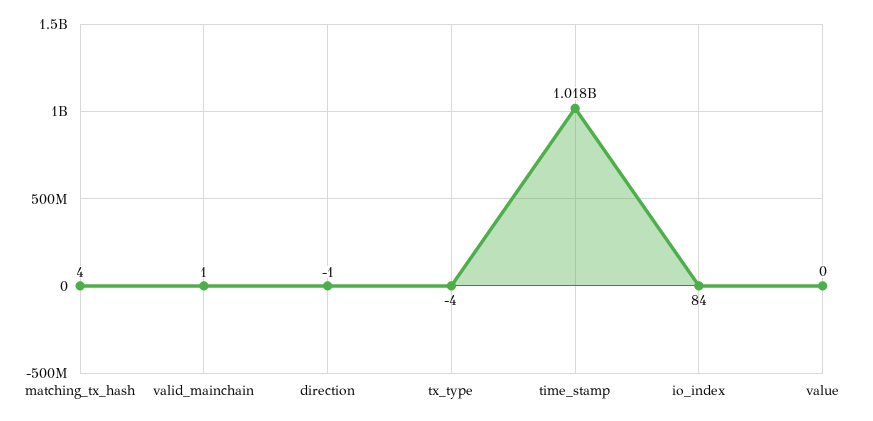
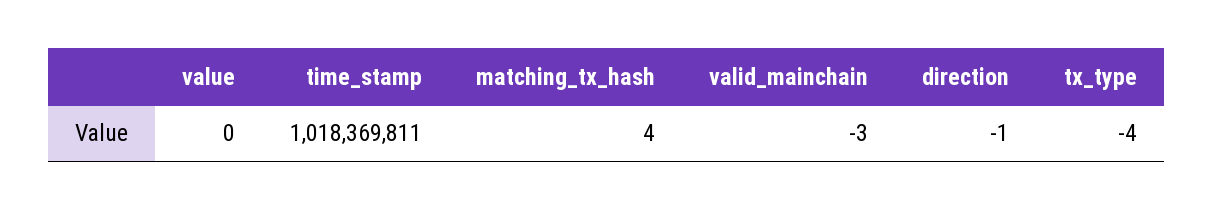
  {
    "matching_tx_hash": 4,
-   "valid_mainchain": 1,
+   "valid_mainchain": -3,
    "direction": -1,
    "tx_type": -4,
    "time_stamp": 1018369811,
-   "io_index": 84,
    "value": 0
  }

